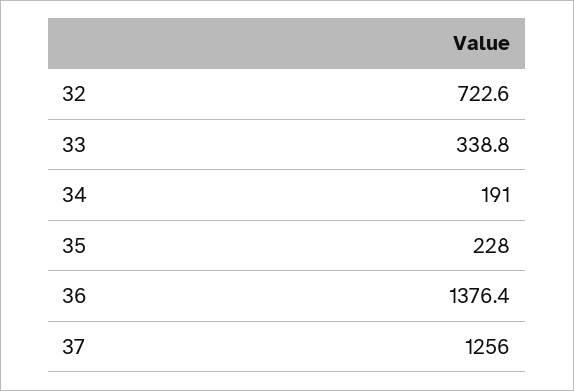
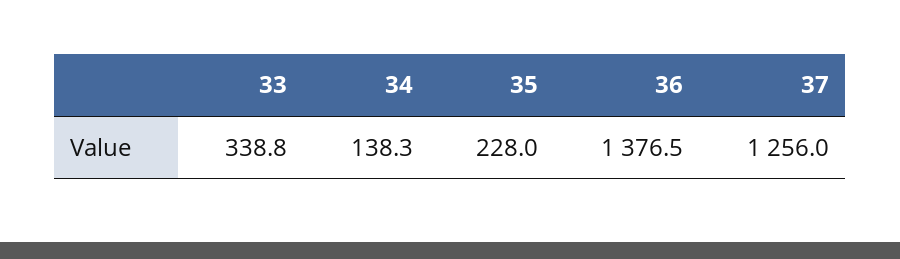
  {
-   "32": 722.6,
    "33": 338.8,
-   "34": 191,
+   "34": 138.3,
    "35": 228,
-   "36": 1376.4,
+   "36": 1376.5,
    "37": 1256
  }

